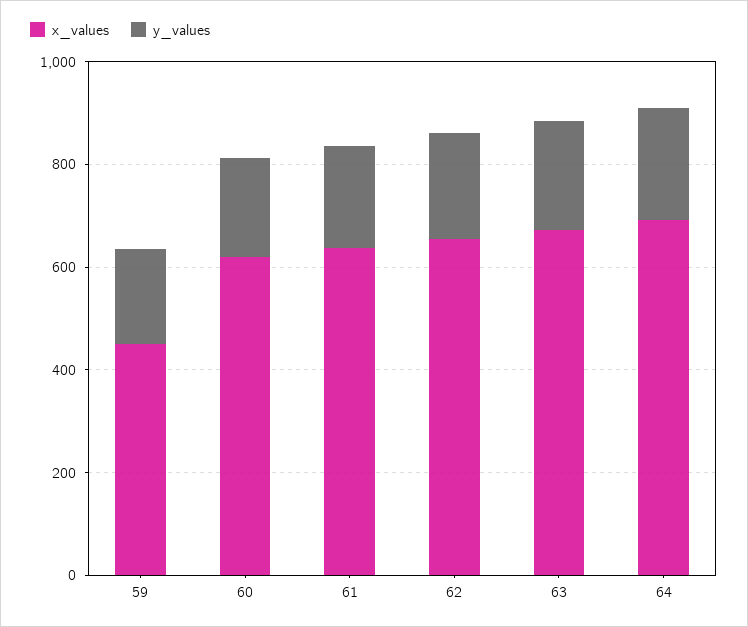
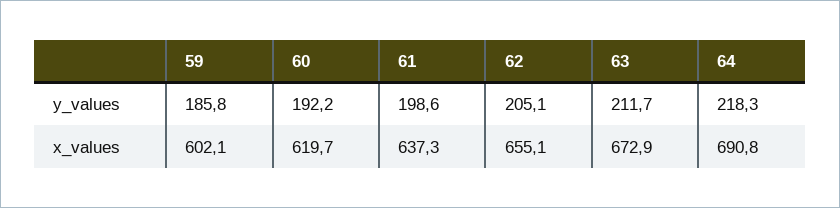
  {
    "x_values": {
-     "59": 450,
+     "59": 602.1,
      "60": 619.7,
      "61": 637.3,
      "62": 655.1,
      "63": 672.9,
      "64": 690.8
    },
    "y_values": {
      "59": 185.8,
      "60": 192.2,
      "61": 198.6,
      "62": 205.1,
      "63": 211.7,
      "64": 218.3
    }
  }

